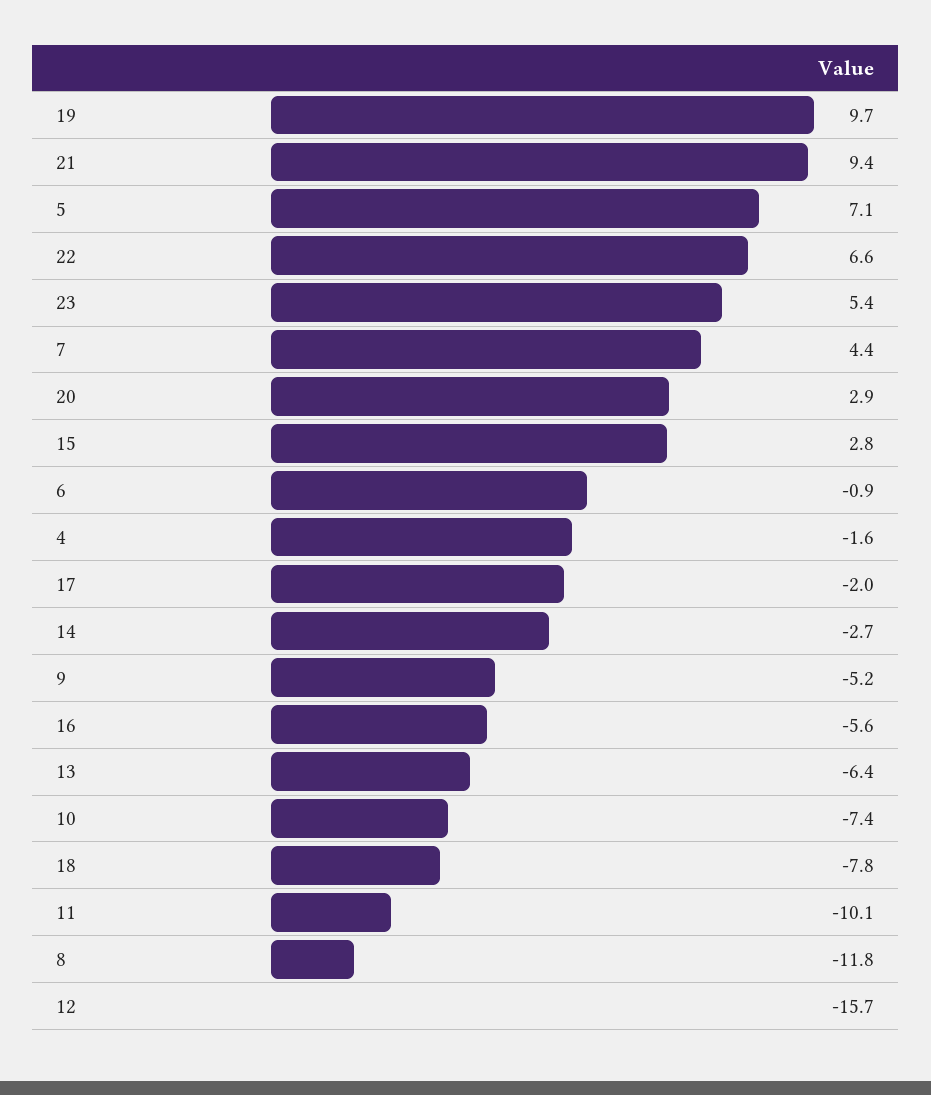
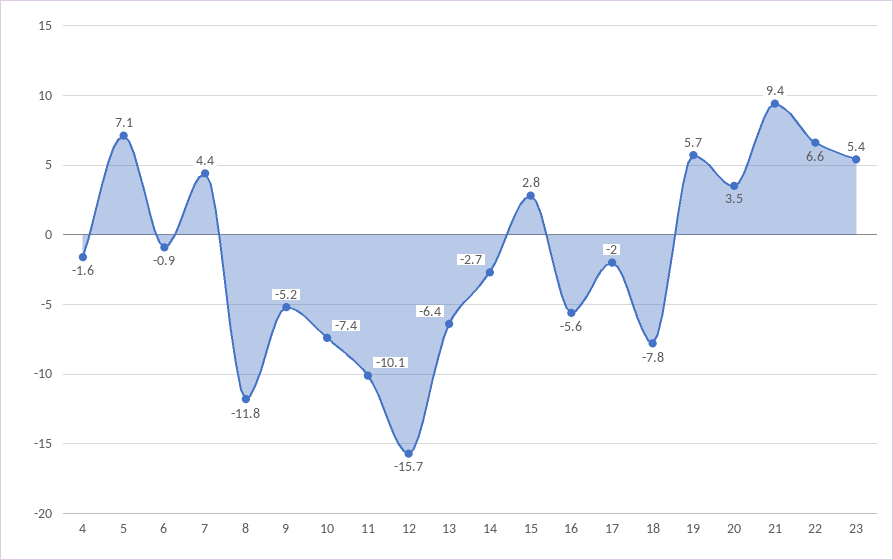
  {
-   "19": 9.7,
+   "19": 5.7,
    "21": 9.4,
    "5": 7.1,
    "22": 6.6,
    "23": 5.4,
    "7": 4.4,
-   "20": 2.9,
+   "20": 3.5,
    "15": 2.8,
    "6": -0.9,
    "4": -1.6,
    "17": -2,
    "14": -2.7,
    "9": -5.2,
    "16": -5.6,
    "13": -6.4,
    "10": -7.4,
    "18": -7.8,
    "11": -10.1,
    "8": -11.8,
    "12": -15.7
  }

